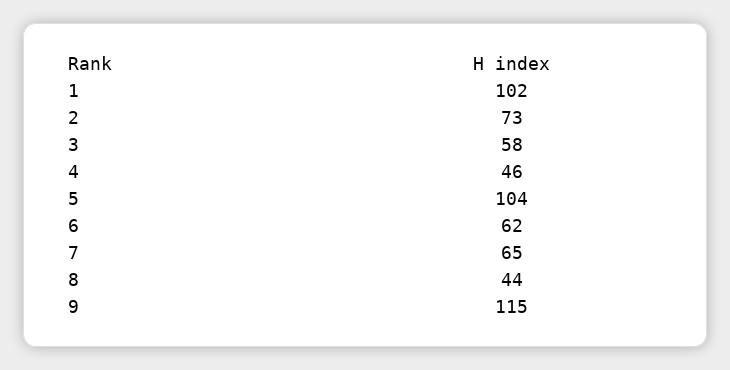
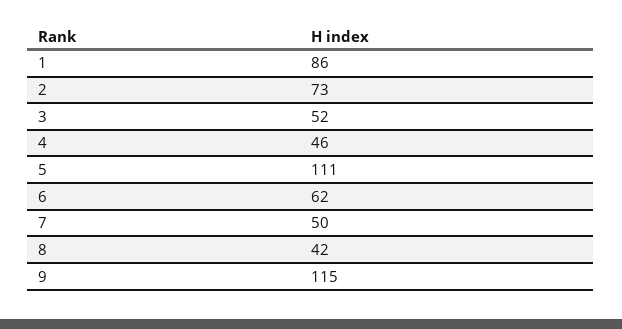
  {
-   "1": 102,
+   "1": 86,
    "2": 73,
-   "3": 58,
+   "3": 52,
    "4": 46,
-   "5": 104,
+   "5": 111,
    "6": 62,
-   "7": 65,
+   "7": 50,
-   "8": 44,
+   "8": 42,
    "9": 115
  }

